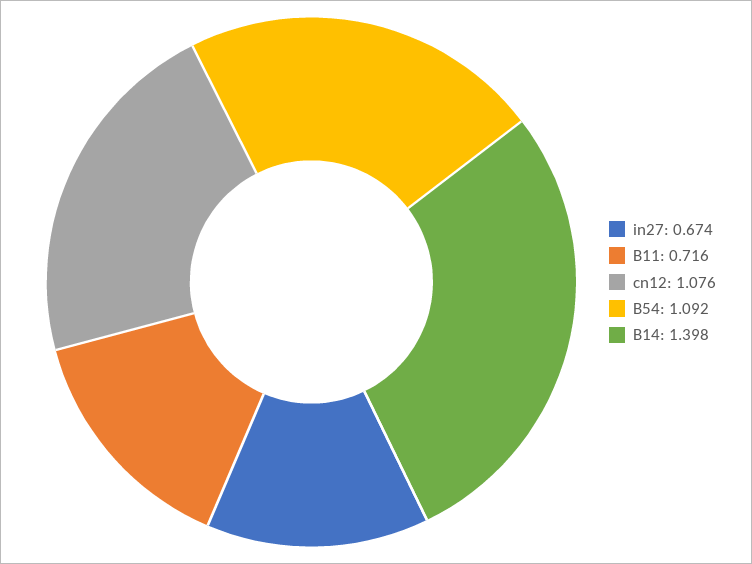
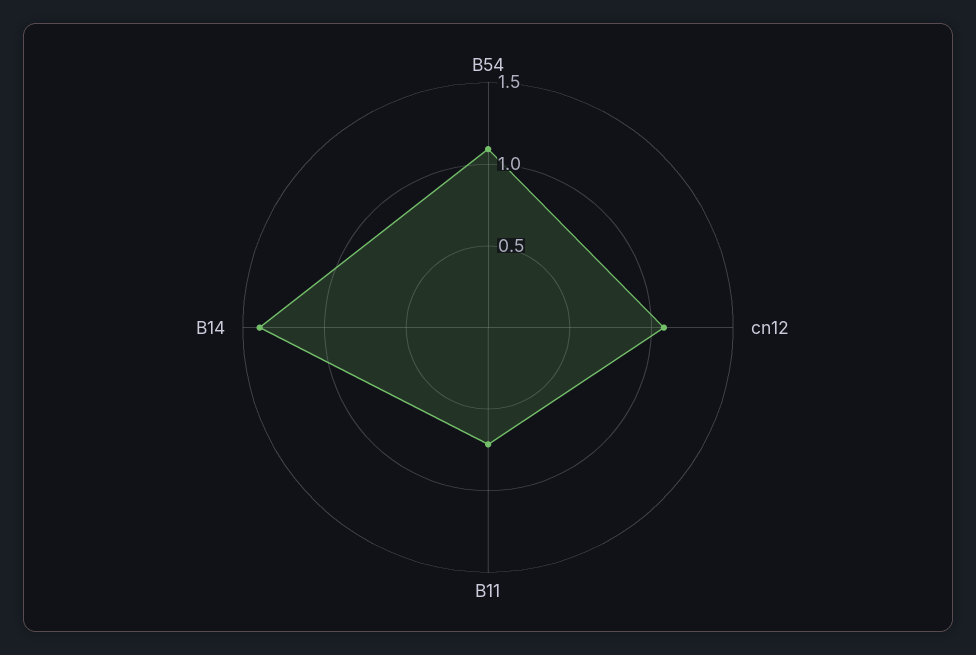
  {
-   "in27": 0.674,
    "B11": 0.716,
    "cn12": 1.076,
    "B54": 1.092,
    "B14": 1.398
  }

